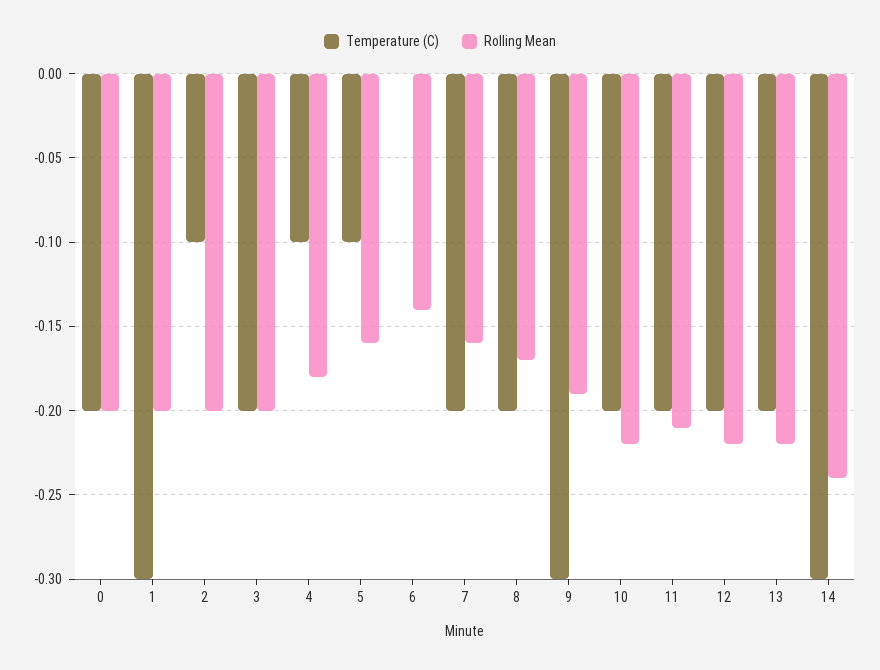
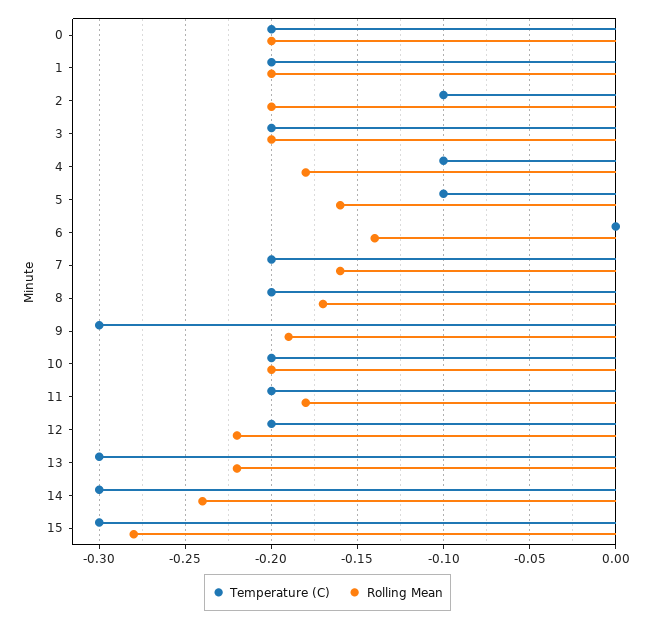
  {
    "Temperature (C)": {
      "0": -0.2,
-     "1": -0.3,
+     "1": -0.2,
      "2": -0.1,
      "3": -0.2,
      "4": -0.1,
      "5": -0.1,
      "6": 0,
      "7": -0.2,
      "8": -0.2,
      "9": -0.3,
      "10": -0.2,
      "11": -0.2,
      "12": -0.2,
-     "13": -0.2,
+     "13": -0.3,
-     "14": -0.3
+     "14": -0.3,
+     "15": -0.3
    },
    "Rolling Mean": {
      "0": -0.2,
      "1": -0.2,
      "2": -0.2,
      "3": -0.2,
      "4": -0.18,
      "5": -0.16,
      "6": -0.14,
      "7": -0.16,
      "8": -0.17,
      "9": -0.19,
-     "10": -0.22,
+     "10": -0.2,
-     "11": -0.21,
+     "11": -0.18,
      "12": -0.22,
      "13": -0.22,
-     "14": -0.24
+     "14": -0.24,
+     "15": -0.28
    }
  }

